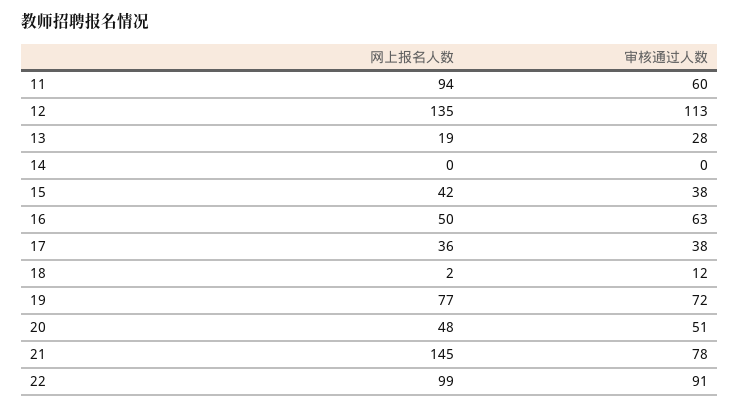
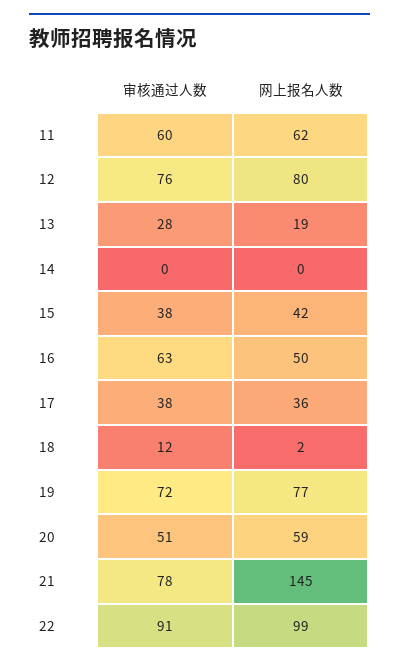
  {
    "网上报名人数": {
-     "11": 94,
+     "11": 62,
-     "12": 135,
+     "12": 80,
      "13": 19,
      "14": 0,
      "15": 42,
      "16": 50,
      "17": 36,
      "18": 2,
      "19": 77,
-     "20": 48,
+     "20": 59,
      "21": 145,
      "22": 99
    },
    "审核通过人数": {
      "11": 60,
-     "12": 113,
+     "12": 76,
      "13": 28,
      "14": 0,
      "15": 38,
      "16": 63,
      "17": 38,
      "18": 12,
      "19": 72,
      "20": 51,
      "21": 78,
      "22": 91
    }
  }

